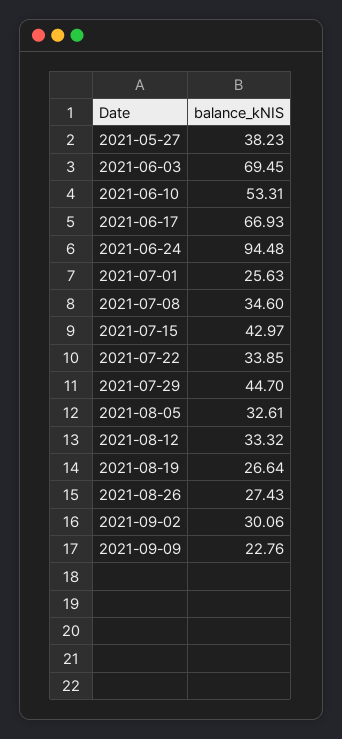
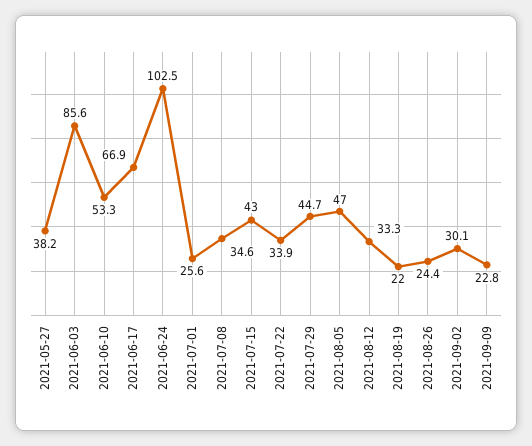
  {
    "2021-05-27": 38.23,
-   "2021-06-03": 69.45,
+   "2021-06-03": 85.6,
    "2021-06-10": 53.31,
    "2021-06-17": 66.93,
-   "2021-06-24": 94.48,
+   "2021-06-24": 102.5,
    "2021-07-01": 25.63,
    "2021-07-08": 34.6,
    "2021-07-15": 42.97,
    "2021-07-22": 33.85,
    "2021-07-29": 44.7,
-   "2021-08-05": 32.61,
+   "2021-08-05": 47,
    "2021-08-12": 33.32,
-   "2021-08-19": 26.64,
+   "2021-08-19": 22,
-   "2021-08-26": 27.43,
+   "2021-08-26": 24.4,
    "2021-09-02": 30.06,
    "2021-09-09": 22.76
  }

